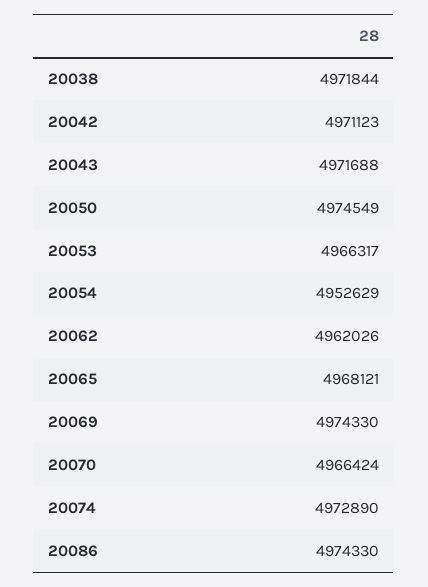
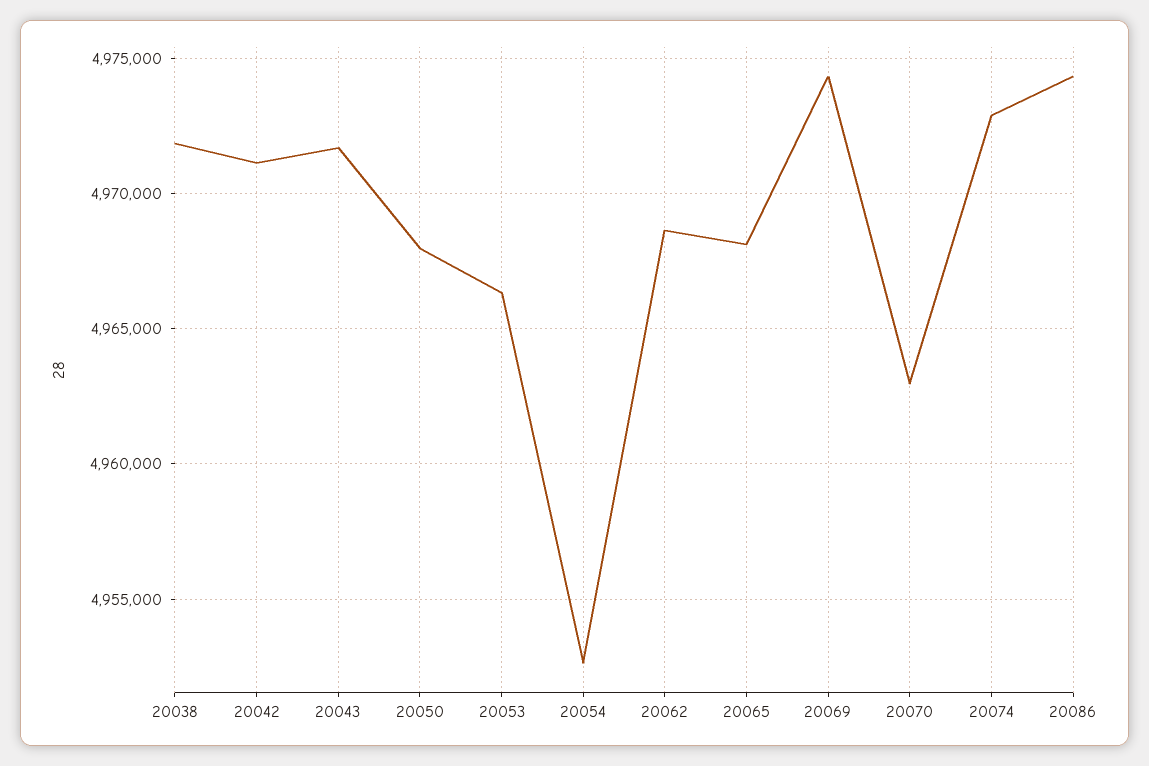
  {
    "20038": 4971844,
    "20042": 4971123,
    "20043": 4971688,
-   "20050": 4974549,
+   "20050": 4968000,
    "20053": 4966317,
    "20054": 4952629,
-   "20062": 4962026,
+   "20062": 4968500,
    "20065": 4968121,
    "20069": 4974330,
-   "20070": 4966424,
+   "20070": 4963000,
    "20074": 4972890,
    "20086": 4974330
  }

